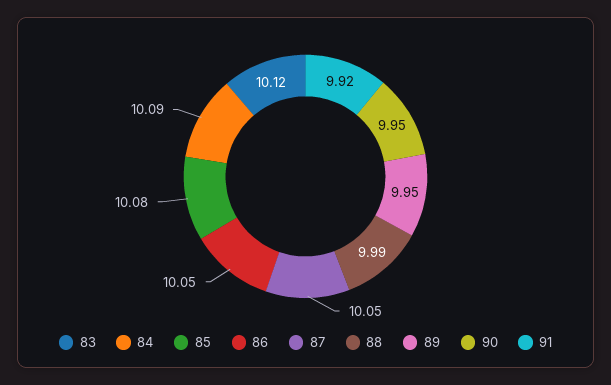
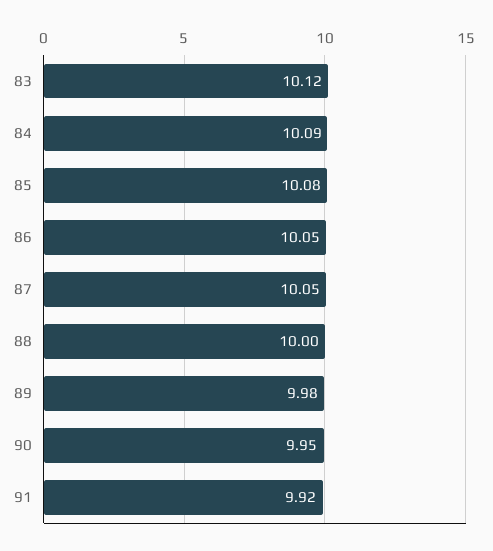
  {
    "83": 10.12,
    "84": 10.09,
    "85": 10.08,
    "86": 10.05,
    "87": 10.05,
-   "88": 9.99,
+   "88": 10,
-   "89": 9.95,
+   "89": 9.98,
    "90": 9.95,
    "91": 9.92
  }

